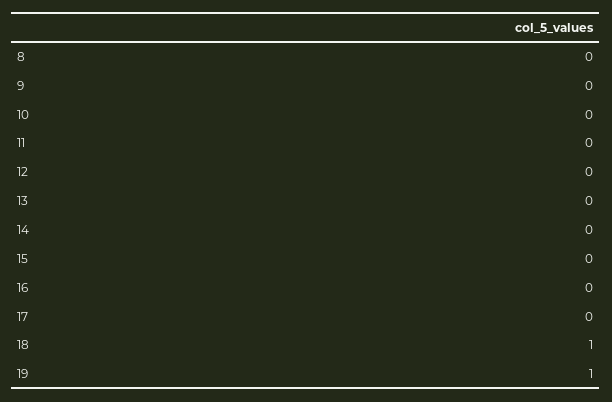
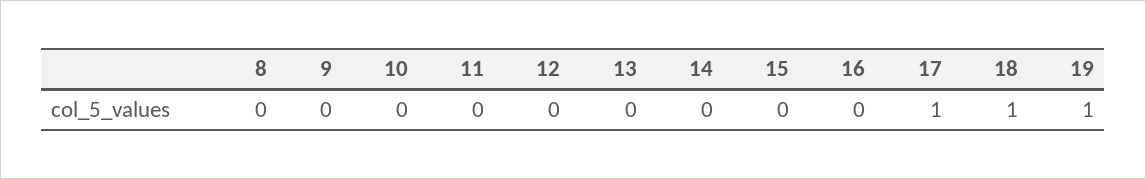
  {
    "8": 0,
    "9": 0,
    "10": 0,
    "11": 0,
    "12": 0,
    "13": 0,
    "14": 0,
    "15": 0,
    "16": 0,
-   "17": 0,
+   "17": 1,
    "18": 1,
    "19": 1
  }

